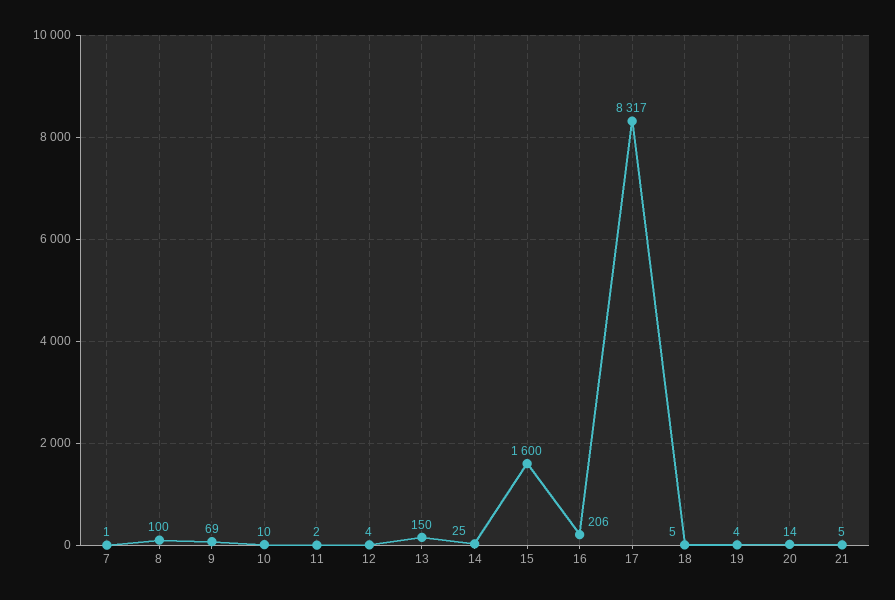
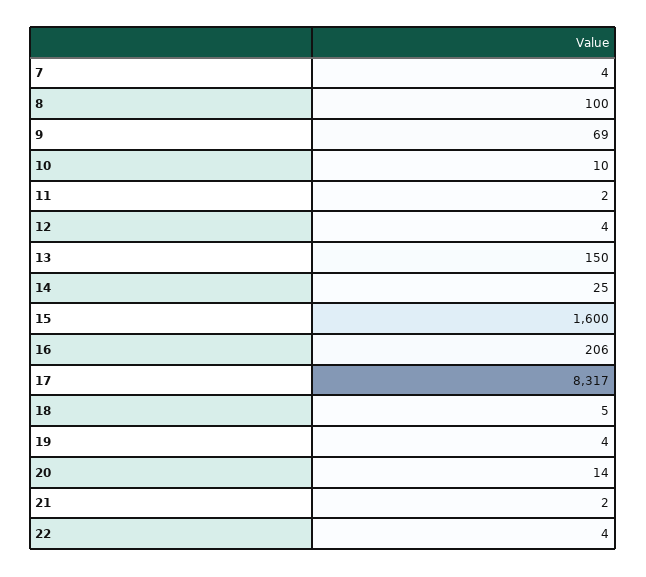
  {
-   "7": 1,
+   "7": 4,
    "8": 100,
    "9": 69,
    "10": 10,
    "11": 2,
    "12": 4,
    "13": 150,
    "14": 25,
    "15": 1600,
    "16": 206,
    "17": 8317,
    "18": 5,
    "19": 4,
    "20": 14,
-   "21": 5
+   "21": 2,
+   "22": 4
  }

